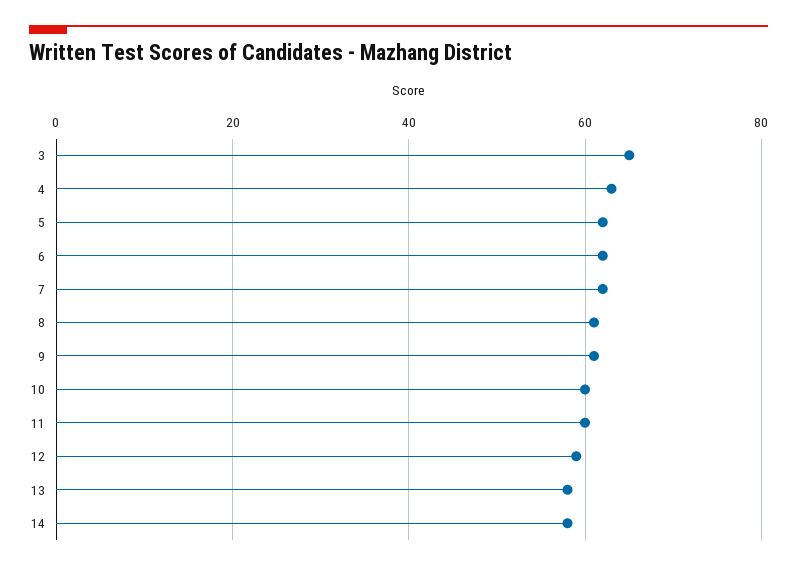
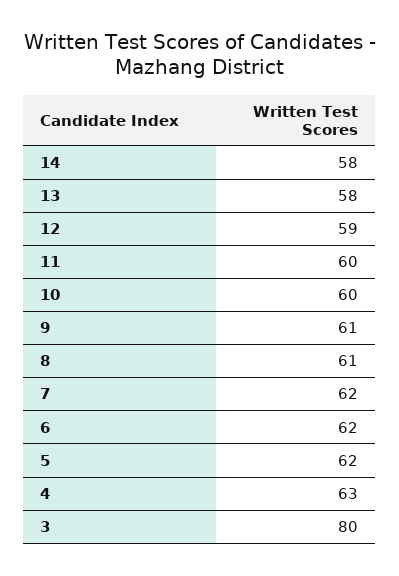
  {
-   "3": 65,
+   "3": 80,
    "4": 63,
    "5": 62,
    "6": 62,
    "7": 62,
    "8": 61,
    "9": 61,
    "10": 60,
    "11": 60,
    "12": 59,
    "13": 58,
    "14": 58
  }

